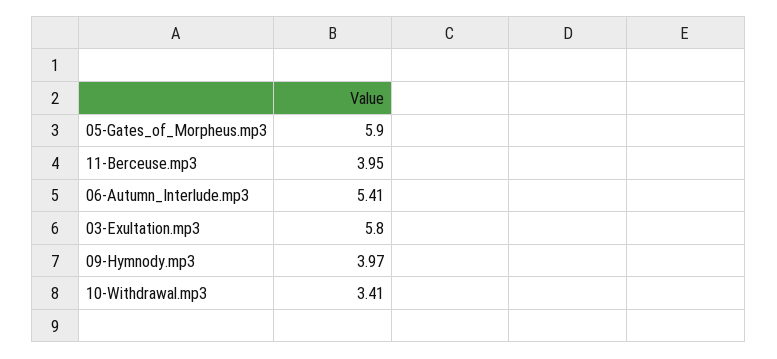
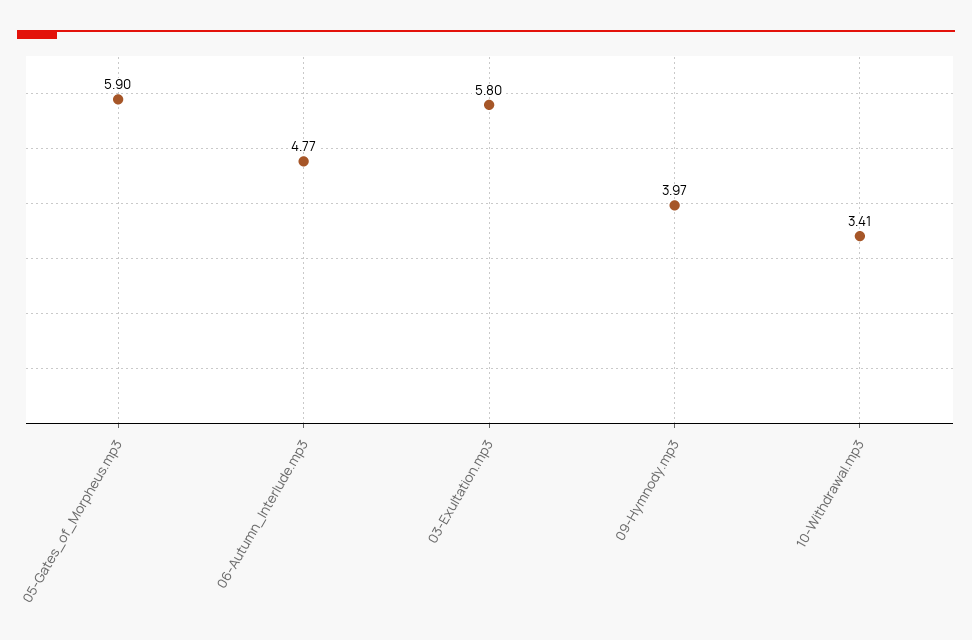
  {
    "05-Gates_of_Morpheus.mp3": 5.9,
-   "11-Berceuse.mp3": 3.95,
-   "06-Autumn_Interlude.mp3": 5.41,
+   "06-Autumn_Interlude.mp3": 4.77,
    "03-Exultation.mp3": 5.8,
    "09-Hymnody.mp3": 3.97,
    "10-Withdrawal.mp3": 3.41
  }

